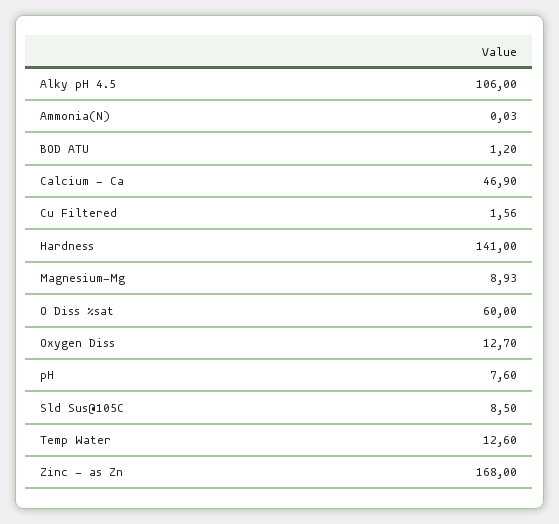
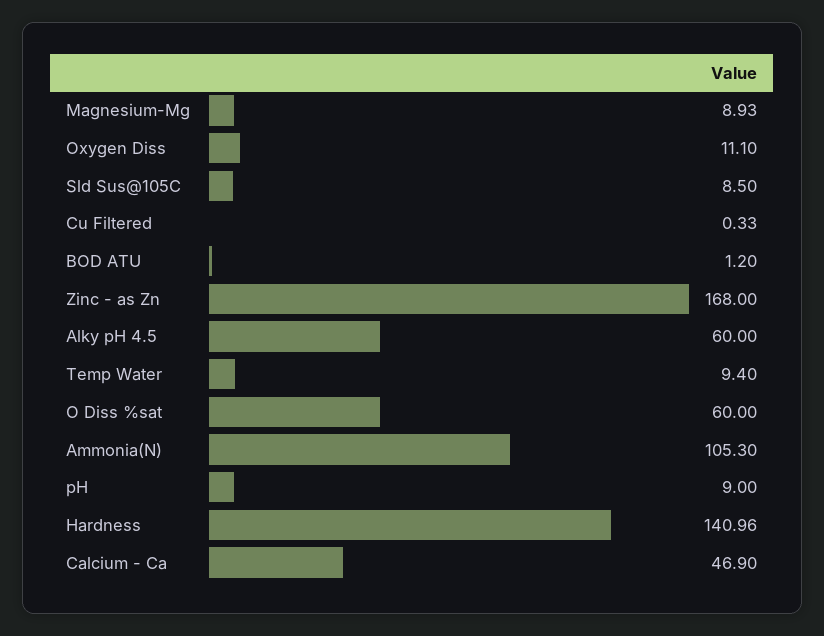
  {
-   "Alky pH 4.5": 106,
+   "Alky pH 4.5": 60,
-   "Ammonia(N)": 0.03,
+   "Ammonia(N)": 105.3,
    "BOD ATU": 1.2,
    "Calcium - Ca": 46.9,
-   "Cu Filtered": 1.56,
+   "Cu Filtered": 0.33,
-   "Hardness": 141,
+   "Hardness": 140.96,
    "Magnesium-Mg": 8.93,
    "O Diss %sat": 60,
-   "Oxygen Diss": 12.7,
+   "Oxygen Diss": 11.1,
-   "pH": 7.6,
+   "pH": 9,
    "Sld Sus@105C": 8.5,
-   "Temp Water": 12.6,
+   "Temp Water": 9.4,
    "Zinc - as Zn": 168
  }

